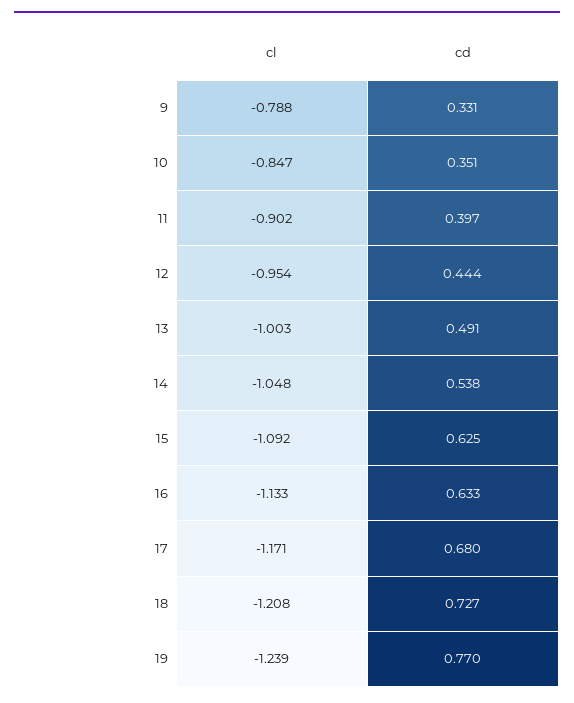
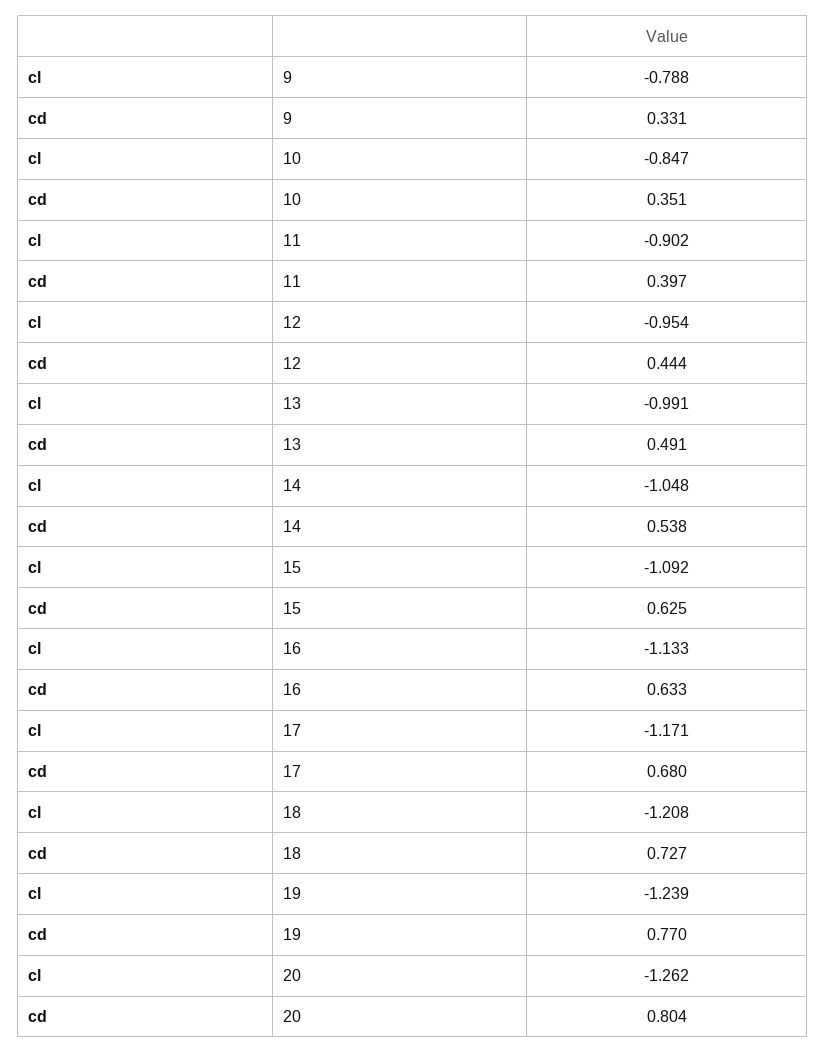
  {
    "cl": {
      "9": -0.788,
      "10": -0.847,
      "11": -0.902,
      "12": -0.954,
-     "13": -1.003,
+     "13": -0.991,
      "14": -1.048,
      "15": -1.092,
      "16": -1.133,
      "17": -1.171,
      "18": -1.208,
-     "19": -1.239
+     "19": -1.239,
+     "20": -1.262
    },
    "cd": {
      "9": 0.331,
      "10": 0.351,
      "11": 0.397,
      "12": 0.444,
      "13": 0.491,
      "14": 0.538,
      "15": 0.625,
      "16": 0.633,
      "17": 0.68,
      "18": 0.727,
-     "19": 0.77
+     "19": 0.77,
+     "20": 0.804
    }
  }

